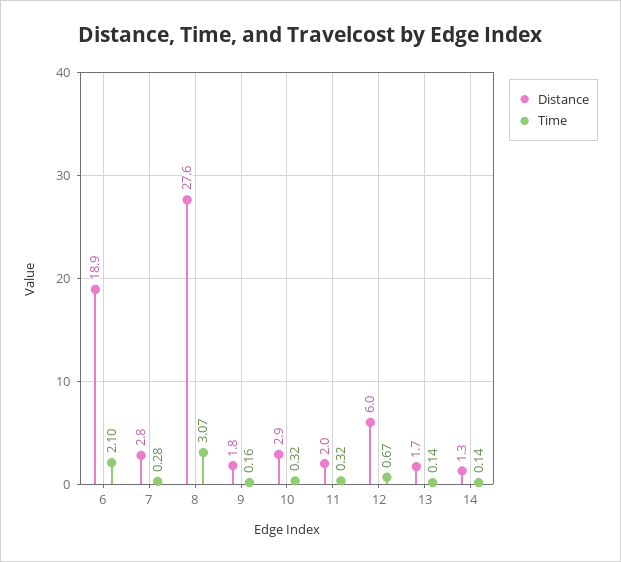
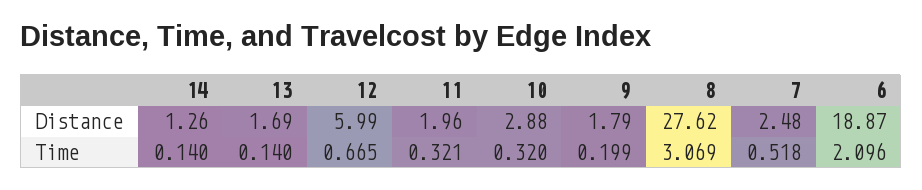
  {
    "Distance": {
      "6": 18.87,
-     "7": 2.8,
+     "7": 2.48,
      "8": 27.62,
      "9": 1.79,
      "10": 2.88,
      "11": 1.96,
      "12": 5.99,
      "13": 1.69,
      "14": 1.26
    },
    "Time": {
      "6": 2.096,
-     "7": 0.28,
+     "7": 0.518,
      "8": 3.069,
-     "9": 0.16,
+     "9": 0.199,
      "10": 0.32,
      "11": 0.321,
      "12": 0.665,
      "13": 0.14,
      "14": 0.14
    }
  }

